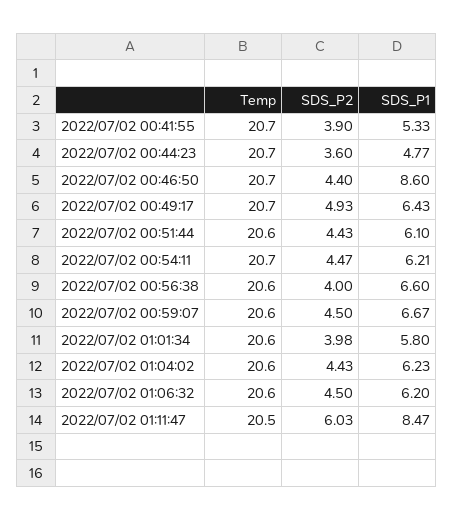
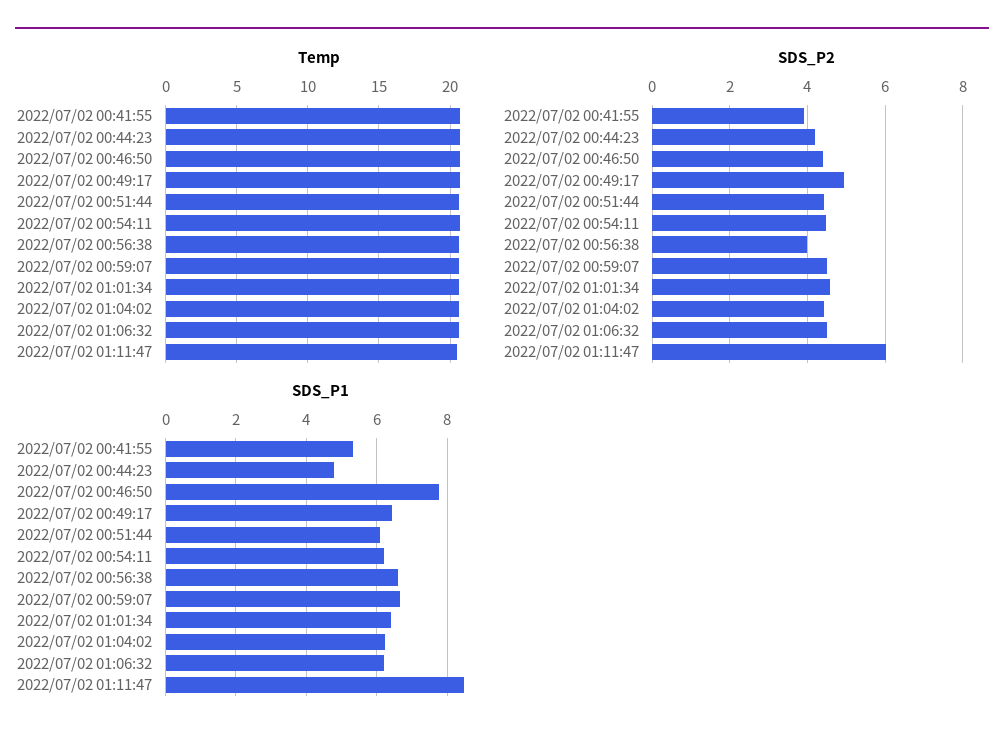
  {
    "Temp": {
      "2022/07/02 00:41:55": 20.7,
      "2022/07/02 00:44:23": 20.7,
      "2022/07/02 00:46:50": 20.7,
      "2022/07/02 00:49:17": 20.7,
      "2022/07/02 00:51:44": 20.6,
      "2022/07/02 00:54:11": 20.7,
      "2022/07/02 00:56:38": 20.6,
      "2022/07/02 00:59:07": 20.6,
      "2022/07/02 01:01:34": 20.6,
      "2022/07/02 01:04:02": 20.6,
      "2022/07/02 01:06:32": 20.6,
      "2022/07/02 01:11:47": 20.5
    },
    "SDS_P2": {
      "2022/07/02 00:41:55": 3.9,
-     "2022/07/02 00:44:23": 3.6,
+     "2022/07/02 00:44:23": 4.2,
      "2022/07/02 00:46:50": 4.4,
      "2022/07/02 00:49:17": 4.93,
      "2022/07/02 00:51:44": 4.43,
      "2022/07/02 00:54:11": 4.47,
      "2022/07/02 00:56:38": 4,
      "2022/07/02 00:59:07": 4.5,
-     "2022/07/02 01:01:34": 3.98,
+     "2022/07/02 01:01:34": 4.6,
      "2022/07/02 01:04:02": 4.43,
      "2022/07/02 01:06:32": 4.5,
      "2022/07/02 01:11:47": 6.03
    },
    "SDS_P1": {
      "2022/07/02 00:41:55": 5.33,
      "2022/07/02 00:44:23": 4.77,
-     "2022/07/02 00:46:50": 8.6,
+     "2022/07/02 00:46:50": 7.8,
      "2022/07/02 00:49:17": 6.43,
      "2022/07/02 00:51:44": 6.1,
      "2022/07/02 00:54:11": 6.21,
      "2022/07/02 00:56:38": 6.6,
      "2022/07/02 00:59:07": 6.67,
-     "2022/07/02 01:01:34": 5.8,
+     "2022/07/02 01:01:34": 6.4,
      "2022/07/02 01:04:02": 6.23,
      "2022/07/02 01:06:32": 6.2,
      "2022/07/02 01:11:47": 8.47
    }
  }

